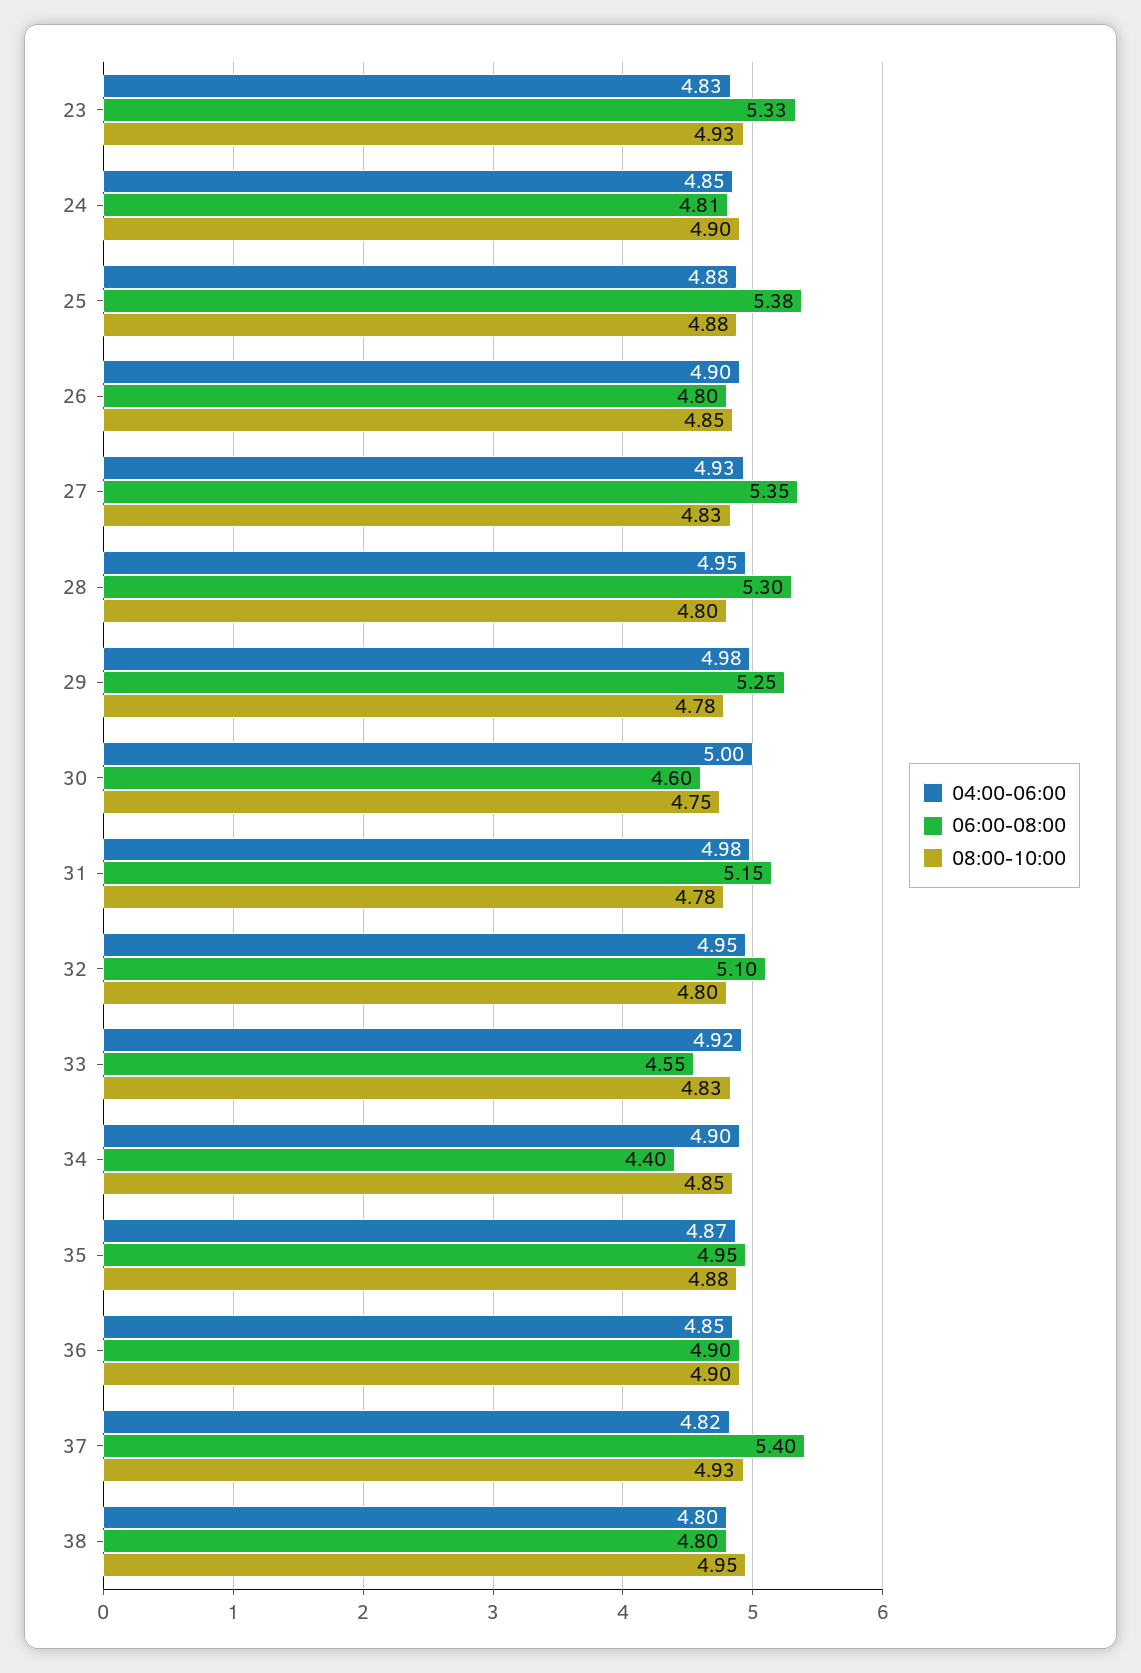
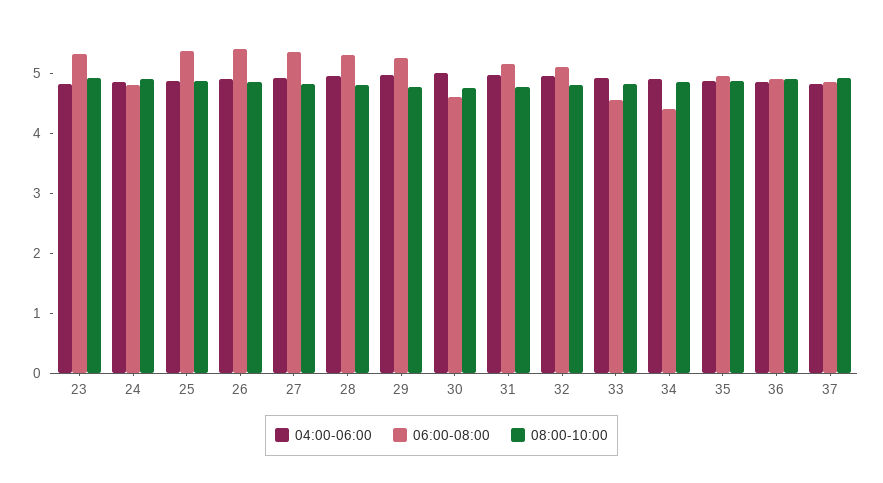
  {
    "04:00-06:00": {
      "23": 4.83,
      "24": 4.85,
      "25": 4.88,
      "26": 4.9,
      "27": 4.93,
      "28": 4.95,
      "29": 4.98,
      "30": 5,
      "31": 4.98,
      "32": 4.95,
      "33": 4.92,
      "34": 4.9,
      "35": 4.87,
      "36": 4.85,
-     "37": 4.82,
+     "37": 4.82
-     "38": 4.8
    },
    "06:00-08:00": {
      "23": 5.33,
      "24": 4.81,
      "25": 5.38,
-     "26": 4.8,
+     "26": 5.4,
      "27": 5.35,
      "28": 5.3,
      "29": 5.25,
      "30": 4.6,
      "31": 5.15,
      "32": 5.1,
      "33": 4.55,
      "34": 4.4,
      "35": 4.95,
      "36": 4.9,
-     "37": 5.4,
+     "37": 4.8
-     "38": 4.8
    },
    "08:00-10:00": {
      "23": 4.93,
      "24": 4.9,
      "25": 4.88,
      "26": 4.85,
      "27": 4.83,
      "28": 4.8,
      "29": 4.78,
      "30": 4.75,
      "31": 4.78,
      "32": 4.8,
      "33": 4.83,
      "34": 4.85,
      "35": 4.88,
      "36": 4.9,
-     "37": 4.93,
+     "37": 4.93
-     "38": 4.95
    }
  }

